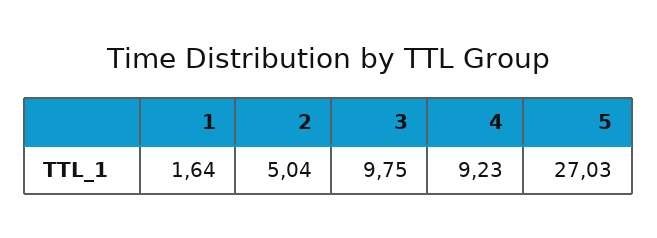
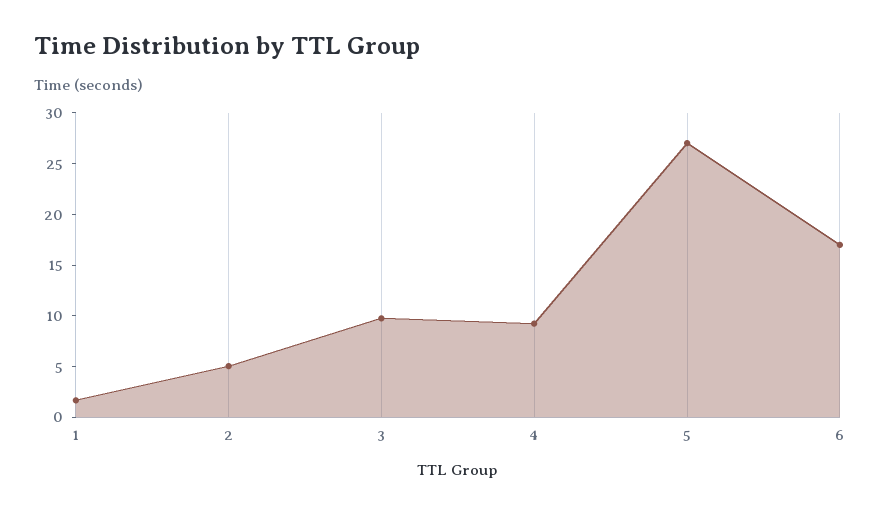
  {
    "1": 1.64,
    "2": 5.04,
    "3": 9.75,
    "4": 9.23,
-   "5": 27.03
+   "5": 27.03,
+   "6": 17
  }

